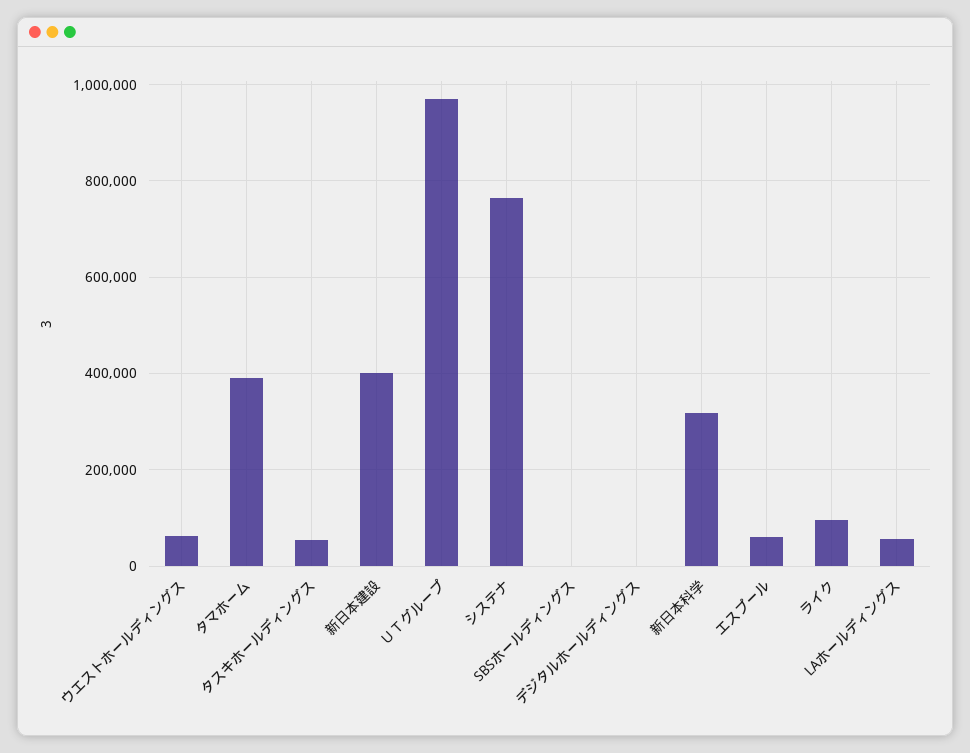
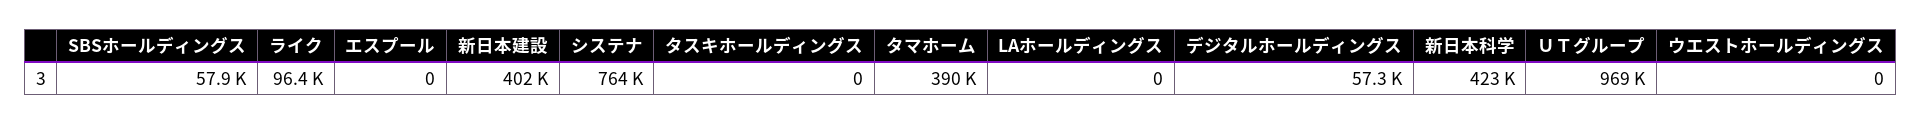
  {
-   "ウエストホールディングス": 60000,
+   "ウエストホールディングス": 0,
    "タマホーム": 390000,
-   "タスキホールディングス": 60000,
+   "タスキホールディングス": 0,
    "新日本建設": 402000,
    "ＵＴグループ": 969000,
    "システナ": 764000,
-   "SBSホールディングス": 0,
+   "SBSホールディングス": 57900,
-   "デジタルホールディングス": 0,
+   "デジタルホールディングス": 57300,
-   "新日本科学": 320000,
+   "新日本科学": 423000,
-   "エスプール": 60000,
+   "エスプール": 0,
    "ライク": 96400,
-   "LAホールディングス": 60000
+   "LAホールディングス": 0
  }

